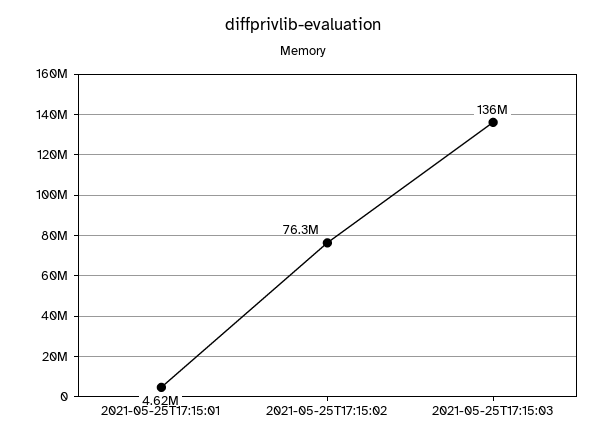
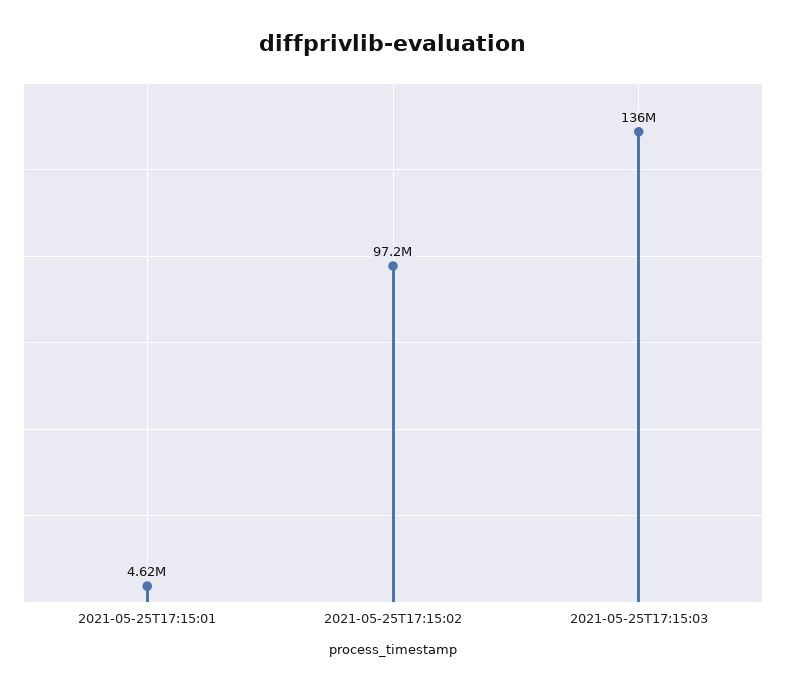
  {
    "2021-05-25T17:15:01": 4620000,
-   "2021-05-25T17:15:02": 76300000,
+   "2021-05-25T17:15:02": 97200000,
    "2021-05-25T17:15:03": 136000000
  }

